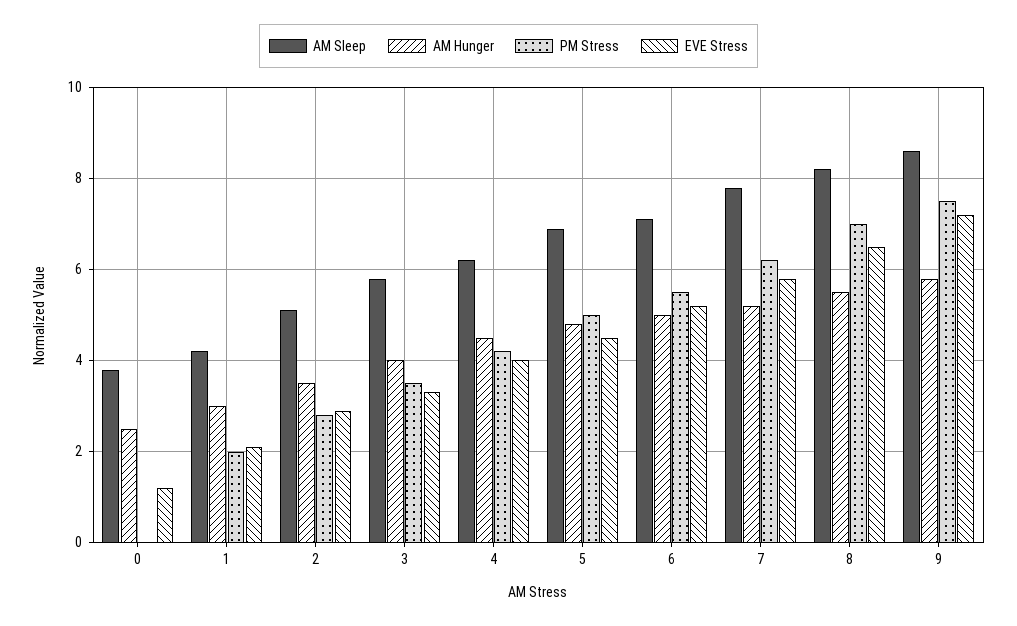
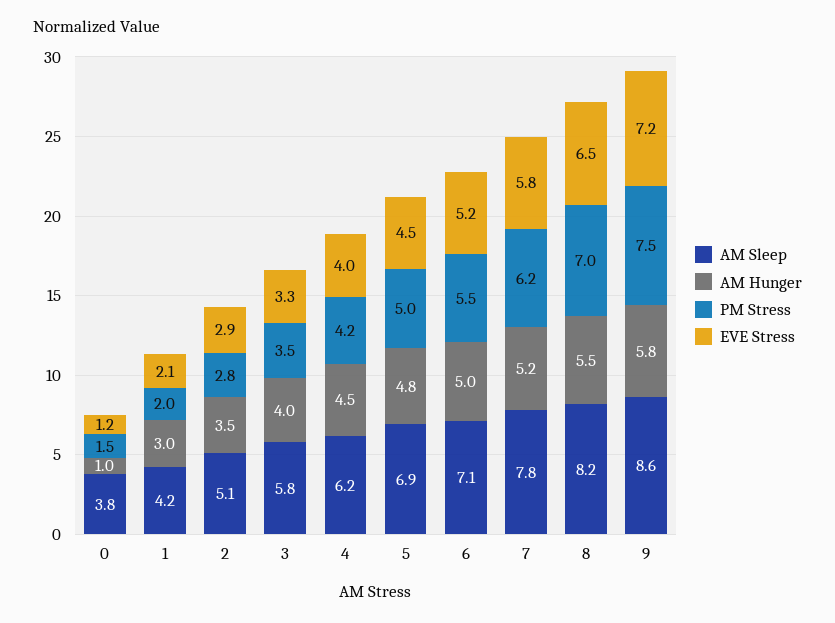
  {
    "AM Sleep": {
      "0": 3.8,
      "1": 4.2,
      "2": 5.1,
      "3": 5.8,
      "4": 6.2,
      "5": 6.9,
      "6": 7.1,
      "7": 7.8,
      "8": 8.2,
      "9": 8.6
    },
    "AM Hunger": {
-     "0": 2.5,
+     "0": 1,
      "1": 3,
      "2": 3.5,
      "3": 4,
      "4": 4.5,
      "5": 4.8,
      "6": 5,
      "7": 5.2,
      "8": 5.5,
      "9": 5.8
    },
    "PM Stress": {
-     "0": 0,
+     "0": 1.5,
      "1": 2,
      "2": 2.8,
      "3": 3.5,
      "4": 4.2,
      "5": 5,
      "6": 5.5,
      "7": 6.2,
      "8": 7,
      "9": 7.5
    },
    "EVE Stress": {
      "0": 1.2,
      "1": 2.1,
      "2": 2.9,
      "3": 3.3,
      "4": 4,
      "5": 4.5,
      "6": 5.2,
      "7": 5.8,
      "8": 6.5,
      "9": 7.2
    }
  }

